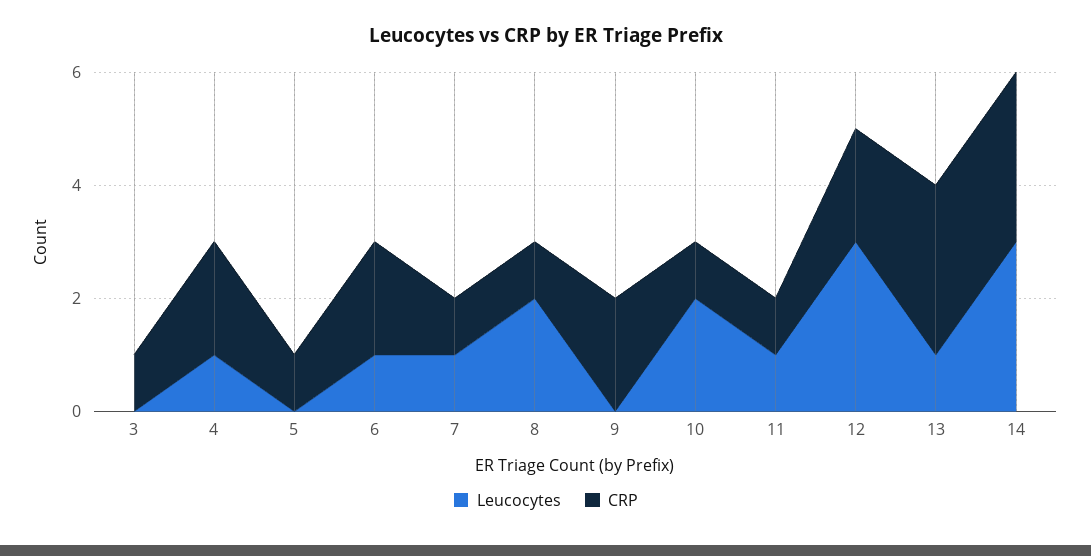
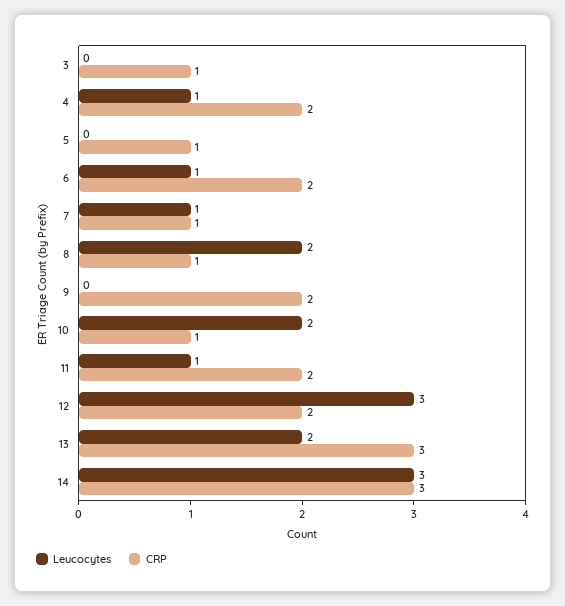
  {
    "Leucocytes": {
      "3": 0,
      "4": 1,
      "5": 0,
      "6": 1,
      "7": 1,
      "8": 2,
      "9": 0,
      "10": 2,
      "11": 1,
      "12": 3,
-     "13": 1,
+     "13": 2,
      "14": 3
    },
    "CRP": {
      "3": 1,
      "4": 2,
      "5": 1,
      "6": 2,
      "7": 1,
      "8": 1,
      "9": 2,
      "10": 1,
-     "11": 1,
+     "11": 2,
      "12": 2,
      "13": 3,
      "14": 3
    }
  }

